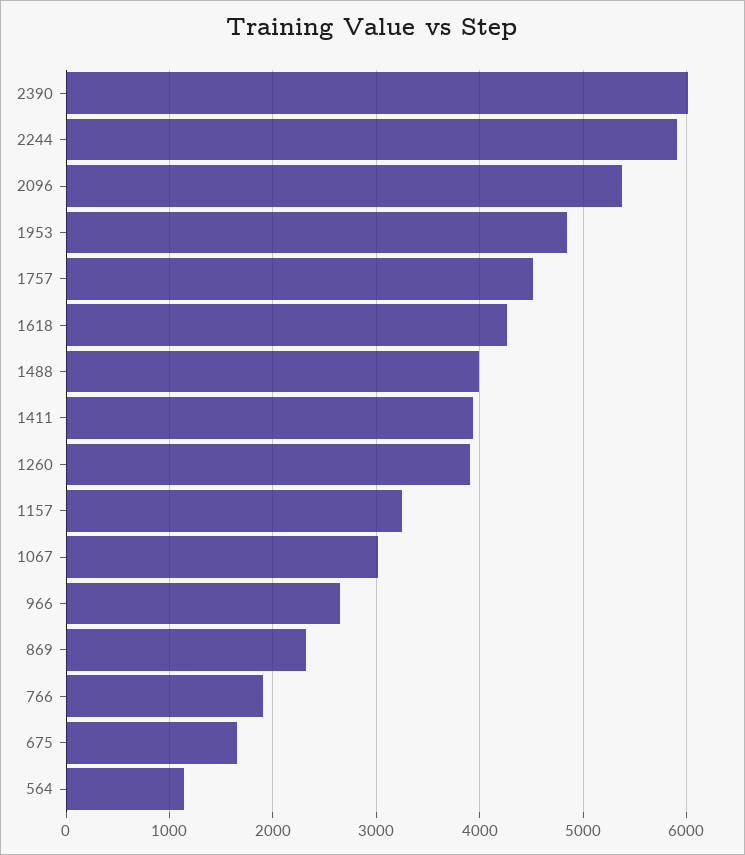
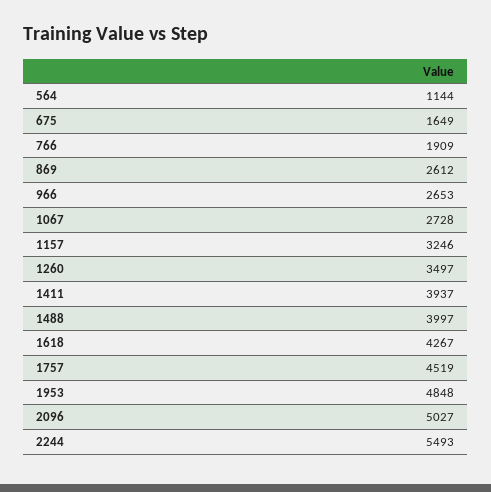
  {
-   "2390": 6000,
-   "2244": 5900,
+   "2244": 5493,
-   "2096": 5400,
+   "2096": 5027,
    "1953": 4848,
    "1757": 4519,
    "1618": 4267,
    "1488": 3997,
    "1411": 3937,
-   "1260": 3900,
+   "1260": 3497,
    "1157": 3246,
-   "1067": 3000,
+   "1067": 2728,
    "966": 2653,
-   "869": 2300,
+   "869": 2612,
    "766": 1909,
    "675": 1649,
    "564": 1144
  }

